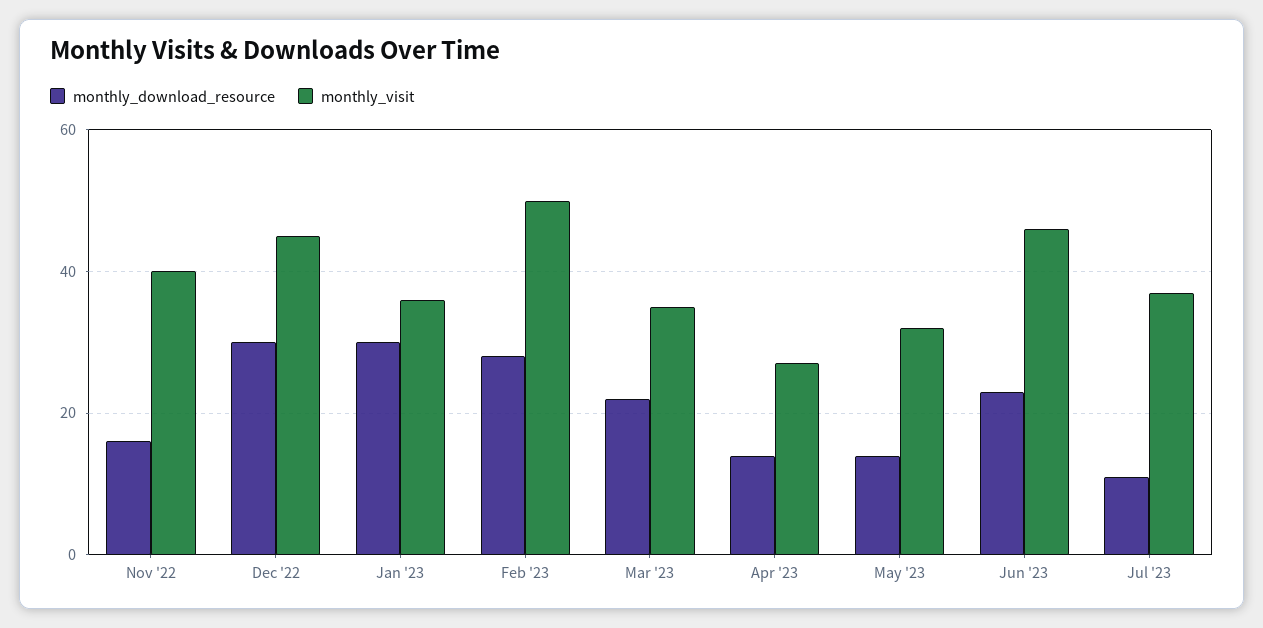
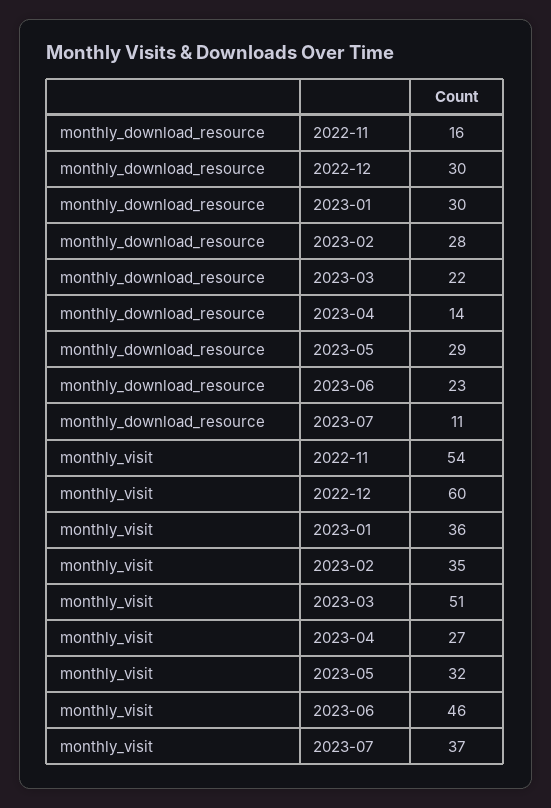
  {
    "monthly_download_resource": {
      "Nov '22": 16,
      "Dec '22": 30,
      "Jan '23": 30,
      "Feb '23": 28,
      "Mar '23": 22,
      "Apr '23": 14,
-     "May '23": 15,
+     "May '23": 29,
      "Jun '23": 23,
      "Jul '23": 11
    },
    "monthly_visit": {
-     "Nov '22": 40,
+     "Nov '22": 54,
-     "Dec '22": 45,
+     "Dec '22": 60,
      "Jan '23": 36,
-     "Feb '23": 50,
+     "Feb '23": 35,
-     "Mar '23": 35,
+     "Mar '23": 51,
      "Apr '23": 27,
      "May '23": 32,
      "Jun '23": 46,
      "Jul '23": 37
    }
  }

